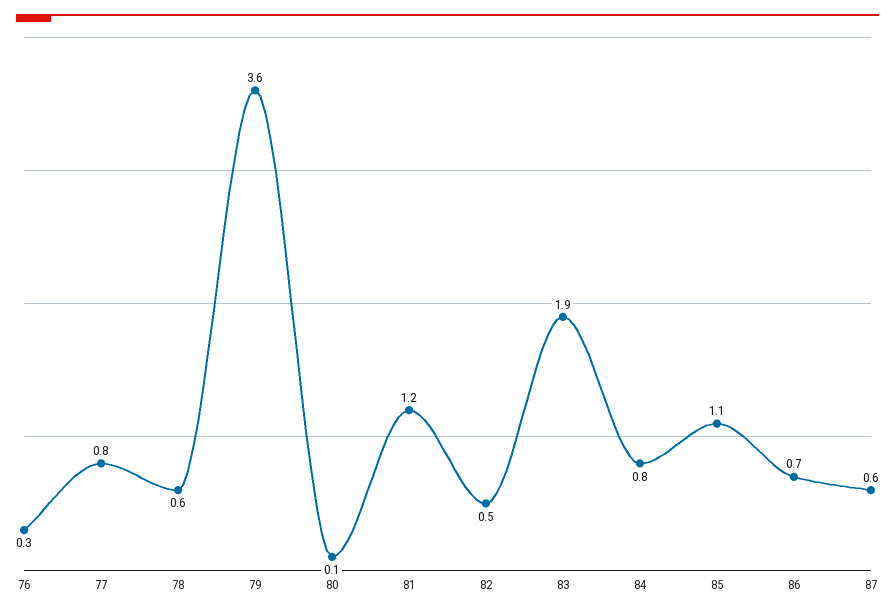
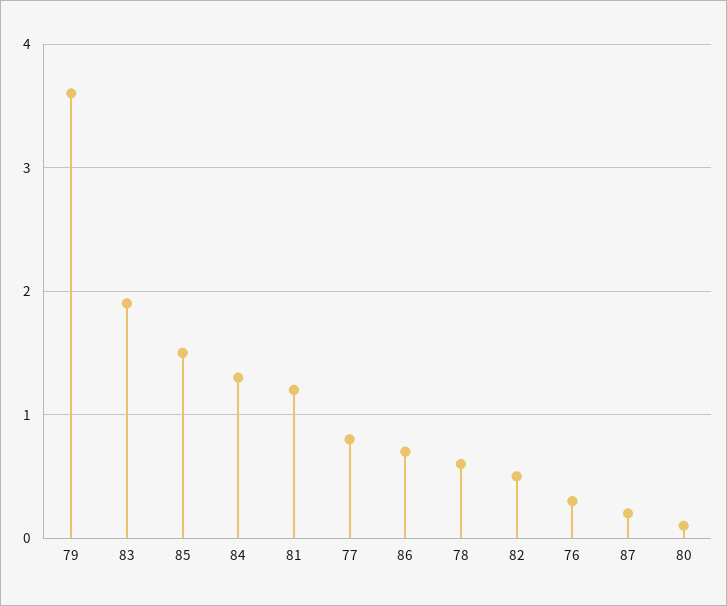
  {
    "76": 0.3,
    "77": 0.8,
    "78": 0.6,
    "79": 3.6,
    "80": 0.1,
    "81": 1.2,
    "82": 0.5,
    "83": 1.9,
-   "84": 0.8,
+   "84": 1.3,
-   "85": 1.1,
+   "85": 1.5,
    "86": 0.7,
-   "87": 0.6
+   "87": 0.2
  }

